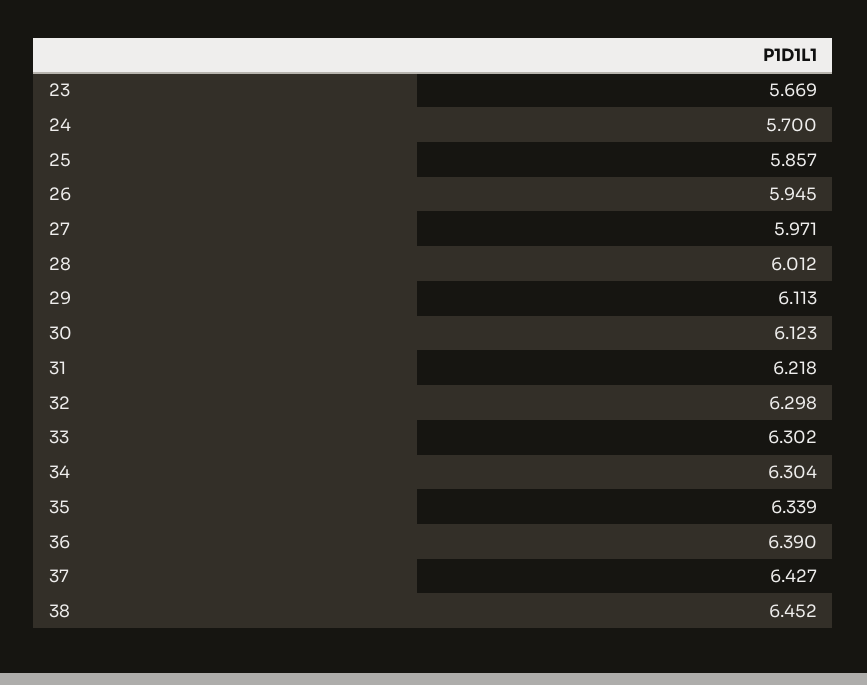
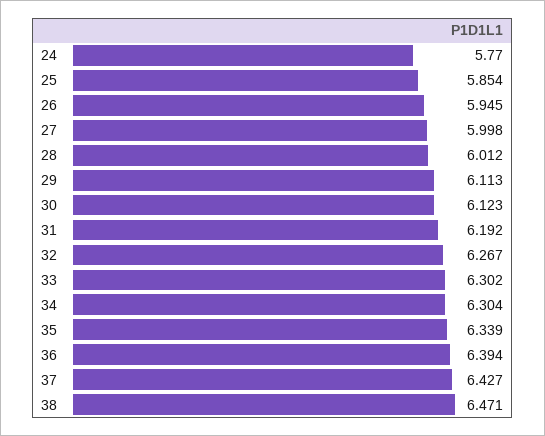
  {
-   "23": 5.669,
-   "24": 5.7,
+   "24": 5.77,
-   "25": 5.857,
+   "25": 5.854,
    "26": 5.945,
-   "27": 5.971,
+   "27": 5.998,
    "28": 6.012,
    "29": 6.113,
    "30": 6.123,
-   "31": 6.218,
+   "31": 6.192,
-   "32": 6.298,
+   "32": 6.267,
    "33": 6.302,
    "34": 6.304,
    "35": 6.339,
-   "36": 6.39,
+   "36": 6.394,
    "37": 6.427,
-   "38": 6.452
+   "38": 6.471
  }

